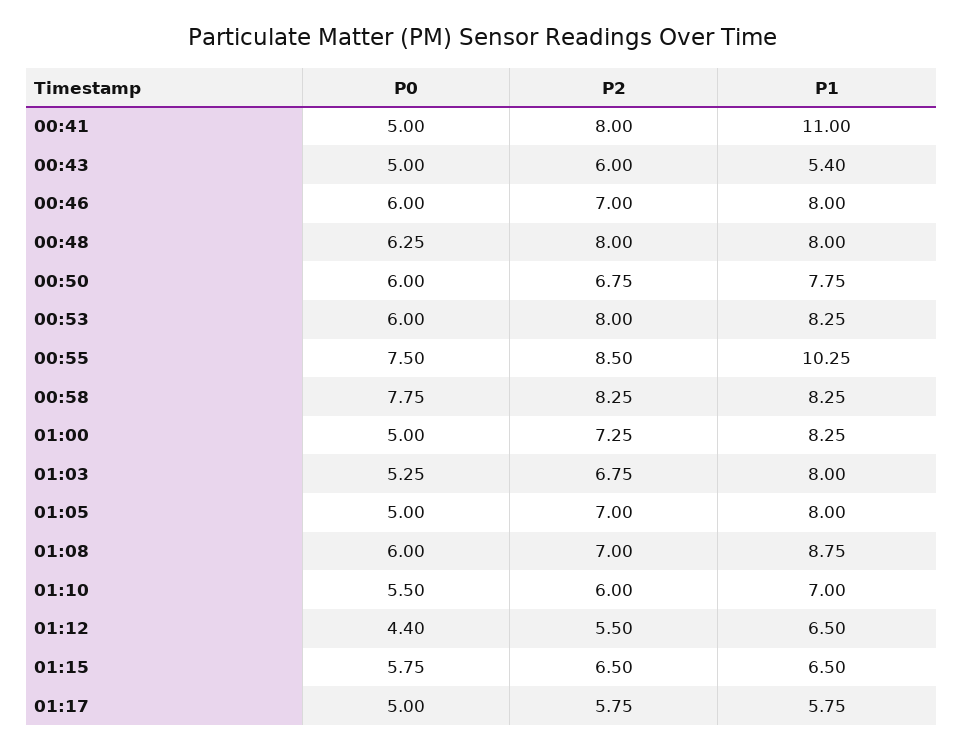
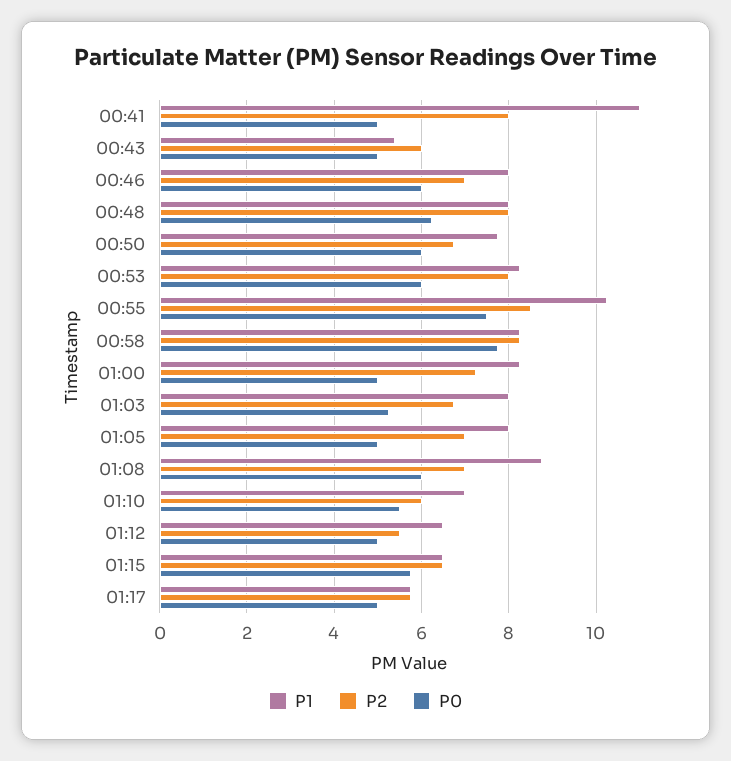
  {
    "P0": {
      "00:41": 5,
      "00:43": 5,
      "00:46": 6,
      "00:48": 6.25,
      "00:50": 6,
      "00:53": 6,
      "00:55": 7.5,
      "00:58": 7.75,
      "01:00": 5,
      "01:03": 5.25,
      "01:05": 5,
      "01:08": 6,
      "01:10": 5.5,
-     "01:12": 4.4,
+     "01:12": 5,
      "01:15": 5.75,
      "01:17": 5
    },
    "P2": {
      "00:41": 8,
      "00:43": 6,
      "00:46": 7,
      "00:48": 8,
      "00:50": 6.75,
      "00:53": 8,
      "00:55": 8.5,
      "00:58": 8.25,
      "01:00": 7.25,
      "01:03": 6.75,
      "01:05": 7,
      "01:08": 7,
      "01:10": 6,
      "01:12": 5.5,
      "01:15": 6.5,
      "01:17": 5.75
    },
    "P1": {
      "00:41": 11,
      "00:43": 5.4,
      "00:46": 8,
      "00:48": 8,
      "00:50": 7.75,
      "00:53": 8.25,
      "00:55": 10.25,
      "00:58": 8.25,
      "01:00": 8.25,
      "01:03": 8,
      "01:05": 8,
      "01:08": 8.75,
      "01:10": 7,
      "01:12": 6.5,
      "01:15": 6.5,
      "01:17": 5.75
    }
  }

